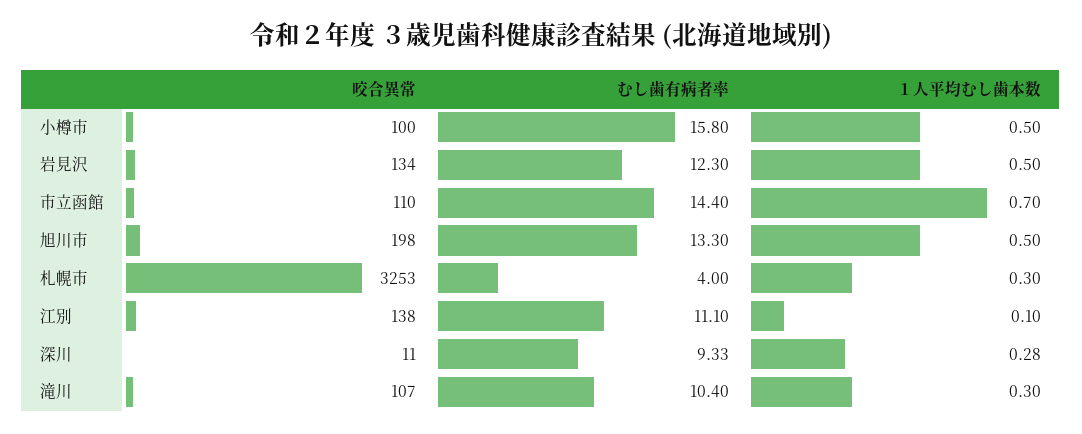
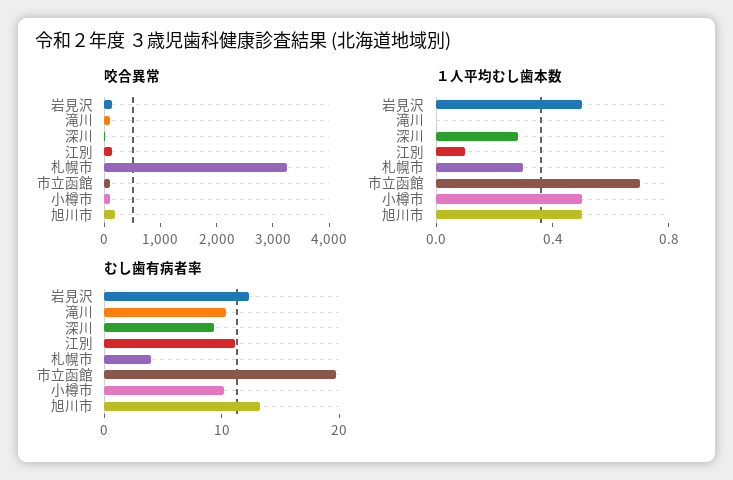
  {
    "咬合異常": {
      "小樽市": 100,
      "岩見沢": 134,
      "市立函館": 110,
      "旭川市": 198,
      "札幌市": 3253,
      "江別": 138,
      "深川": 11,
      "滝川": 107
    },
    "むし歯有病者率": {
-     "小樽市": 15.8,
+     "小樽市": 10,
      "岩見沢": 12.3,
-     "市立函館": 14.4,
+     "市立函館": 20,
      "旭川市": 13.3,
      "札幌市": 4,
      "江別": 11.1,
      "深川": 9.33,
      "滝川": 10.4
    },
    "１人平均むし歯本数": {
      "小樽市": 0.5,
      "岩見沢": 0.5,
      "市立函館": 0.7,
      "旭川市": 0.5,
      "札幌市": 0.3,
      "江別": 0.1,
      "深川": 0.28,
-     "滝川": 0.3
+     "滝川": 0
    }
  }

